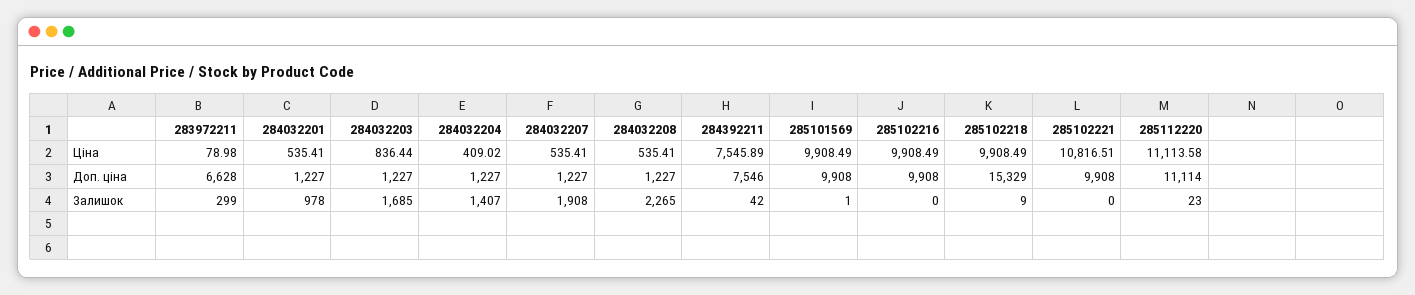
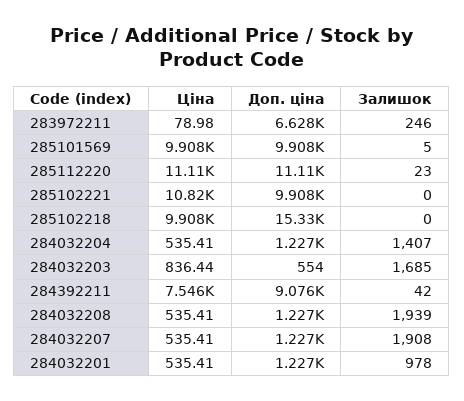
  {
    "283972211": {
      "Ціна": 78.98,
      "Доп. ціна": 6628,
-     "Залишок": 299
+     "Залишок": 246
    },
    "284032201": {
      "Ціна": 535.41,
      "Доп. ціна": 1227,
      "Залишок": 978
    },
    "284032203": {
      "Ціна": 836.44,
-     "Доп. ціна": 1227,
+     "Доп. ціна": 554,
      "Залишок": 1685
    },
    "284032204": {
-     "Ціна": 409.02,
+     "Ціна": 535.41,
      "Доп. ціна": 1227,
      "Залишок": 1407
    },
    "284032207": {
      "Ціна": 535.41,
      "Доп. ціна": 1227,
      "Залишок": 1908
    },
    "284032208": {
      "Ціна": 535.41,
      "Доп. ціна": 1227,
-     "Залишок": 2265
+     "Залишок": 1939
    },
    "284392211": {
      "Ціна": 7545.89,
-     "Доп. ціна": 7546,
+     "Доп. ціна": 9076,
      "Залишок": 42
    },
    "285101569": {
      "Ціна": 9908.49,
      "Доп. ціна": 9908,
-     "Залишок": 1
+     "Залишок": 5
    },
-   "285102216": {
-     "Ціна": 9908.49,
-     "Доп. ціна": 9908,
-     "Залишок": 0
-   },
    "285102218": {
      "Ціна": 9908.49,
      "Доп. ціна": 15329,
-     "Залишок": 9
+     "Залишок": 0
    },
    "285102221": {
      "Ціна": 10816.51,
      "Доп. ціна": 9908,
      "Залишок": 0
    },
    "285112220": {
      "Ціна": 11113.58,
      "Доп. ціна": 11114,
      "Залишок": 23
    }
  }

